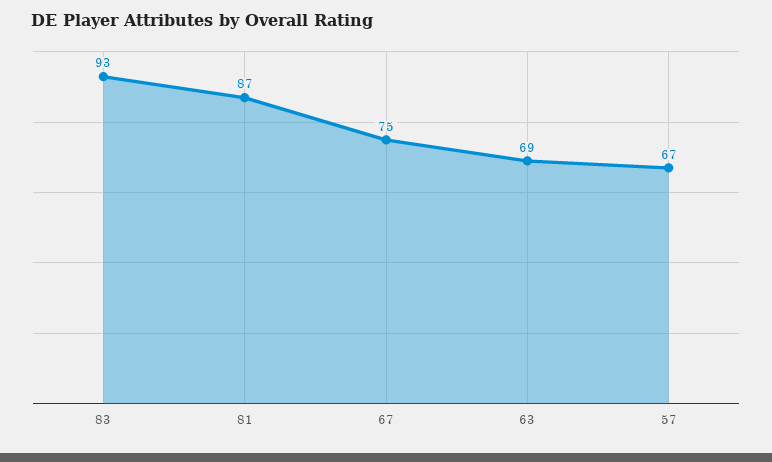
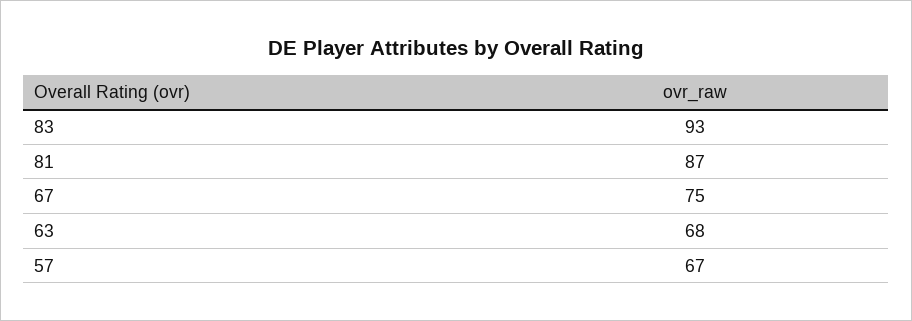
  {
    "83": 93,
    "81": 87,
    "67": 75,
-   "63": 69,
+   "63": 68,
    "57": 67
  }

